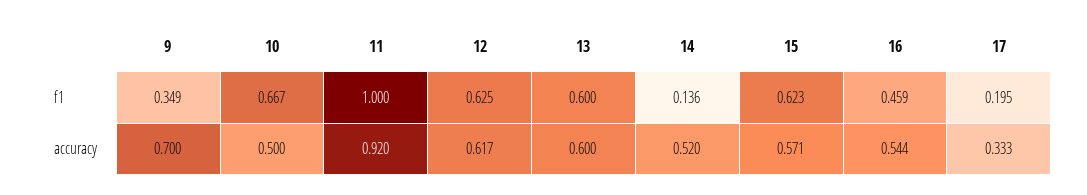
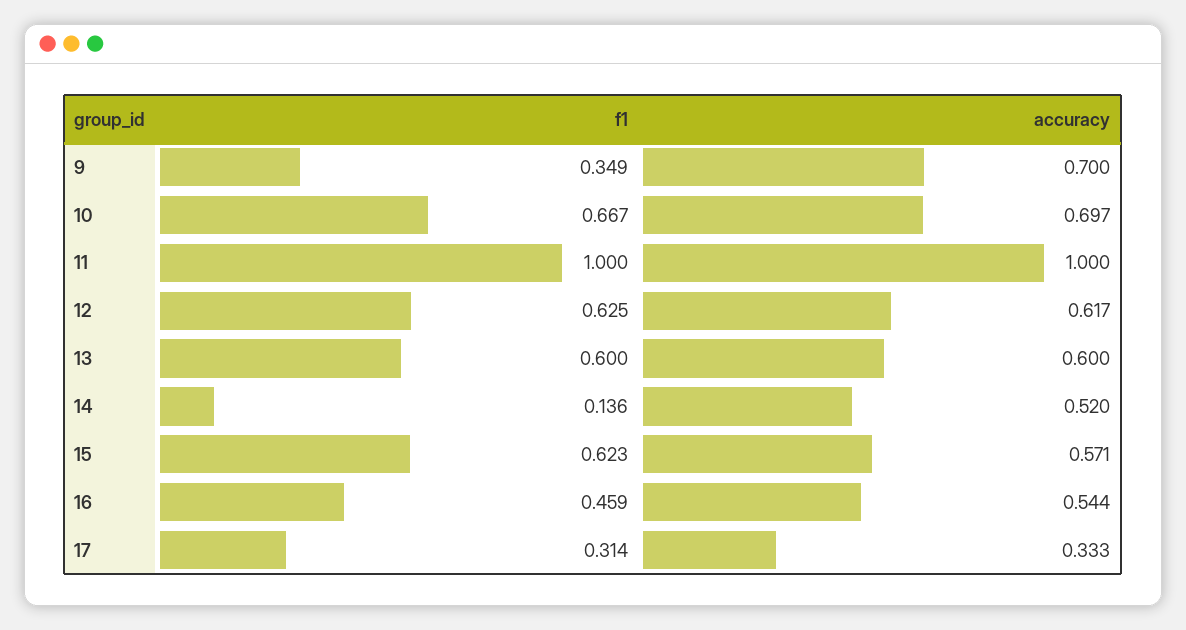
  {
    "9": {
      "f1": 0.349,
      "accuracy": 0.7
    },
    "10": {
      "f1": 0.667,
-     "accuracy": 0.5
+     "accuracy": 0.697
    },
    "11": {
      "f1": 1,
-     "accuracy": 0.92
+     "accuracy": 1
    },
    "12": {
      "f1": 0.625,
      "accuracy": 0.617
    },
    "13": {
      "f1": 0.6,
      "accuracy": 0.6
    },
    "14": {
      "f1": 0.136,
      "accuracy": 0.52
    },
    "15": {
      "f1": 0.623,
      "accuracy": 0.571
    },
    "16": {
      "f1": 0.459,
      "accuracy": 0.544
    },
    "17": {
-     "f1": 0.195,
+     "f1": 0.314,
      "accuracy": 0.333
    }
  }

